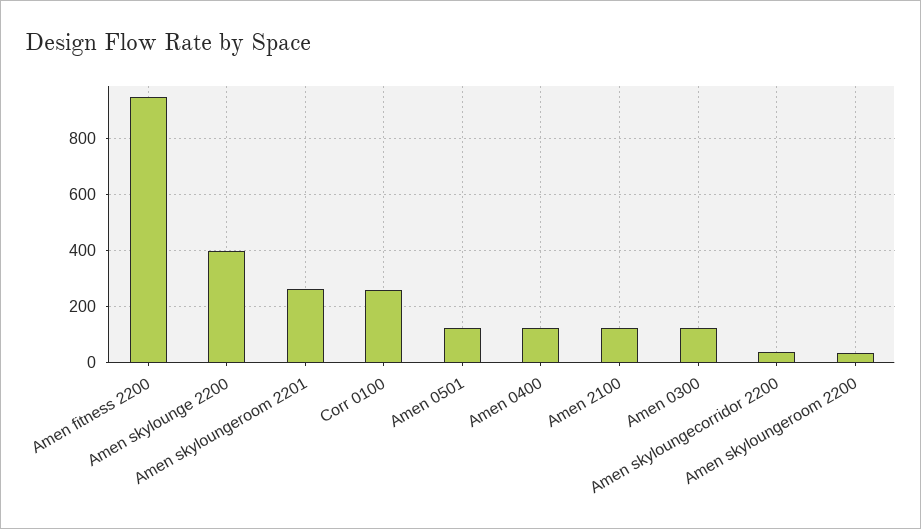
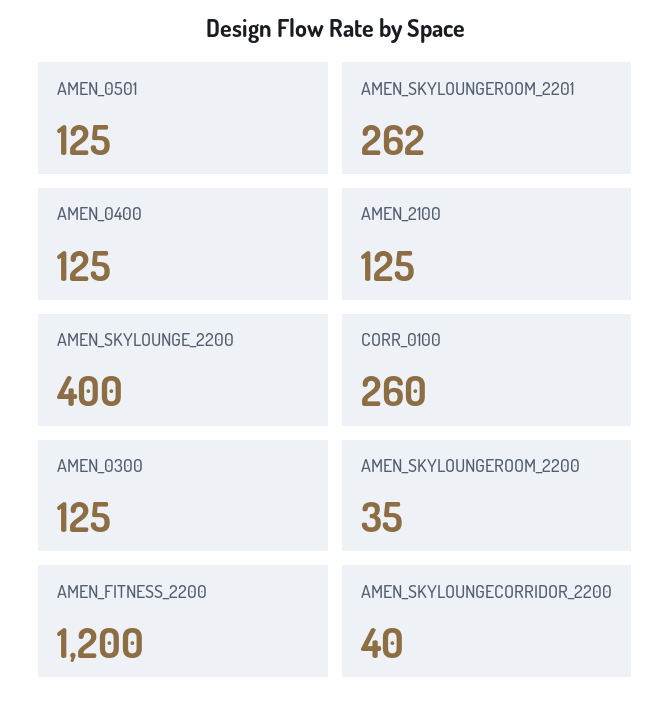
  {
-   "Amen fitness 2200": 950,
+   "Amen fitness 2200": 1200,
    "Amen skylounge 2200": 400,
    "Amen skyloungeroom 2201": 262,
    "Corr 0100": 260,
    "Amen 0501": 125,
    "Amen 0400": 125,
    "Amen 2100": 125,
    "Amen 0300": 125,
    "Amen skyloungecorridor 2200": 40,
    "Amen skyloungeroom 2200": 35
  }

